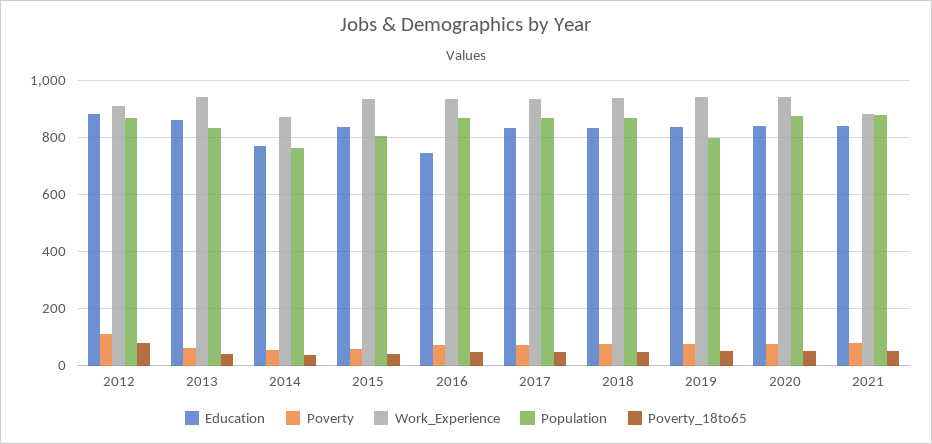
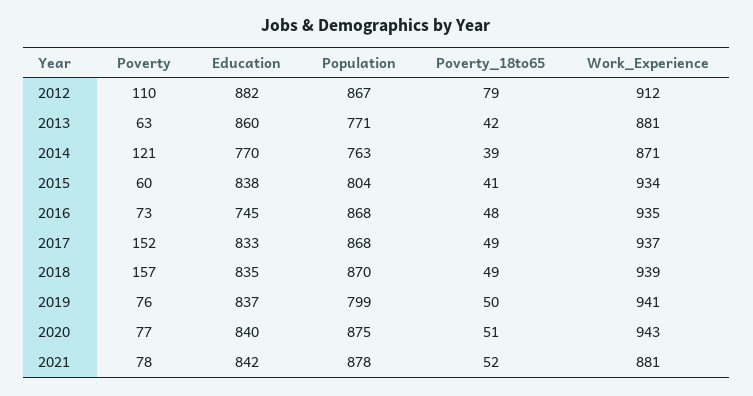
  {
    "Education": {
      "2012": 882,
      "2013": 860,
      "2014": 770,
      "2015": 838,
      "2016": 745,
      "2017": 833,
      "2018": 835,
      "2019": 837,
      "2020": 840,
      "2021": 842
    },
    "Poverty": {
      "2012": 110,
      "2013": 63,
-     "2014": 50,
+     "2014": 121,
      "2015": 60,
      "2016": 73,
-     "2017": 75,
+     "2017": 152,
-     "2018": 75,
+     "2018": 157,
      "2019": 76,
      "2020": 77,
      "2021": 78
    },
    "Work_Experience": {
      "2012": 912,
-     "2013": 950,
+     "2013": 881,
      "2014": 871,
      "2015": 934,
      "2016": 935,
      "2017": 937,
      "2018": 939,
      "2019": 941,
      "2020": 943,
      "2021": 881
    },
    "Population": {
      "2012": 867,
-     "2013": 825,
+     "2013": 771,
      "2014": 763,
      "2015": 804,
      "2016": 868,
      "2017": 868,
      "2018": 870,
      "2019": 799,
      "2020": 875,
      "2021": 878
    },
    "Poverty_18to65": {
      "2012": 79,
      "2013": 42,
      "2014": 39,
      "2015": 41,
      "2016": 48,
      "2017": 49,
      "2018": 49,
      "2019": 50,
      "2020": 51,
      "2021": 52
    }
  }

